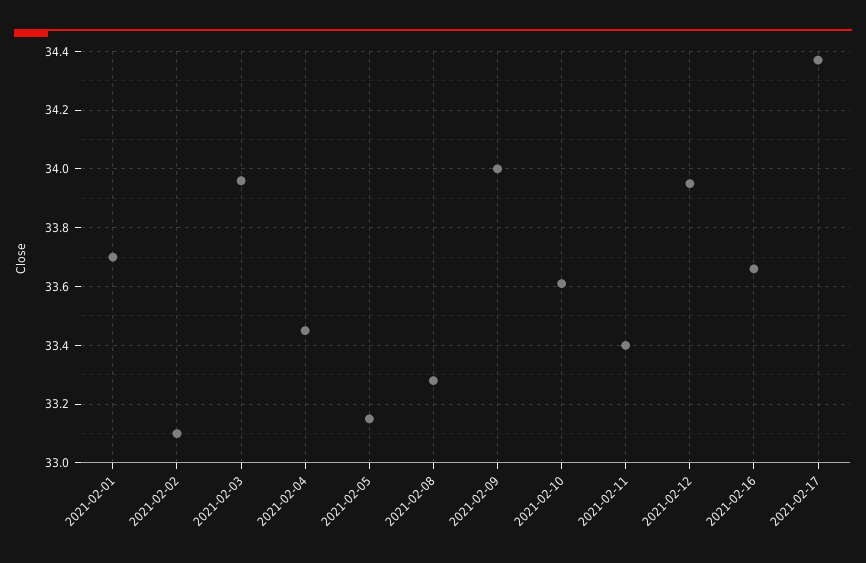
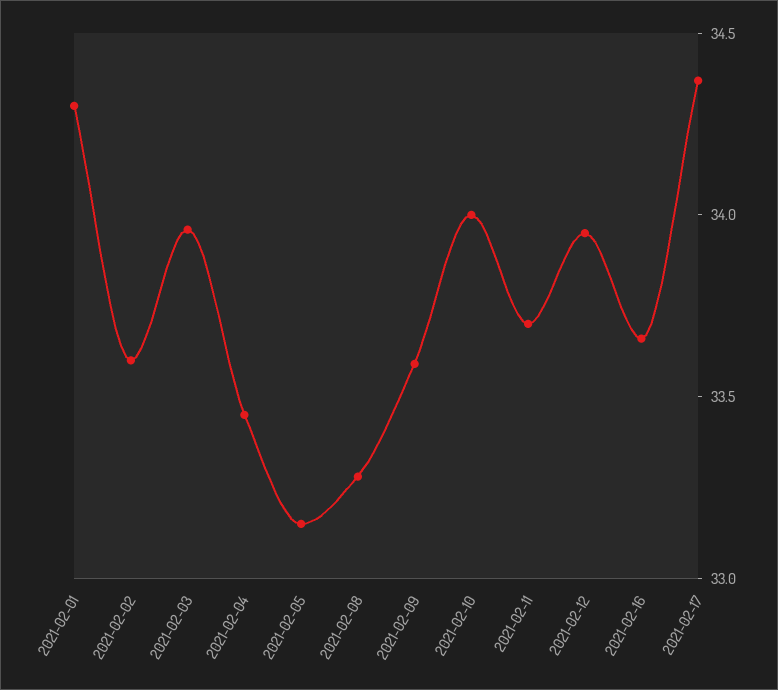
  {
-   "2021-02-01": 33.7,
+   "2021-02-01": 34.3,
-   "2021-02-02": 33.1,
+   "2021-02-02": 33.6,
    "2021-02-03": 33.95,
    "2021-02-04": 33.45,
    "2021-02-05": 33.15,
    "2021-02-08": 33.3,
-   "2021-02-09": 34,
+   "2021-02-09": 33.6,
-   "2021-02-10": 33.6,
+   "2021-02-10": 34,
-   "2021-02-11": 33.4,
+   "2021-02-11": 33.7,
    "2021-02-12": 33.95,
    "2021-02-16": 33.65,
    "2021-02-17": 34.35
  }

